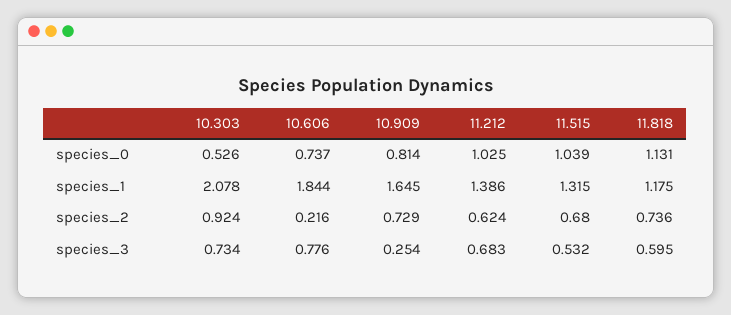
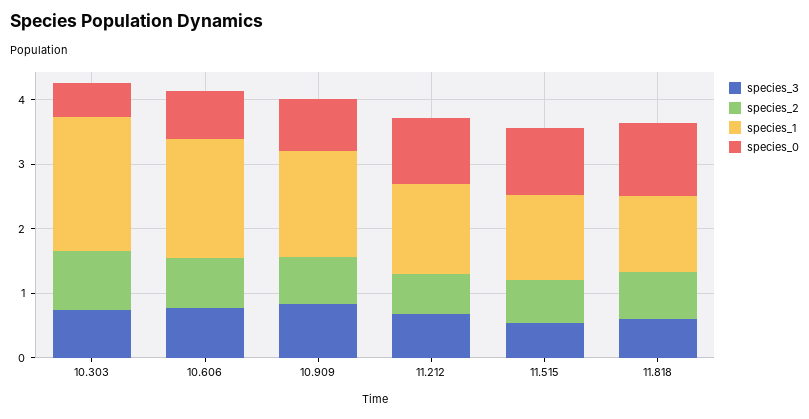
  {
    "species_0": {
      "10.303": 0.526,
      "10.606": 0.737,
      "10.909": 0.814,
      "11.212": 1.025,
      "11.515": 1.039,
      "11.818": 1.131
    },
    "species_1": {
      "10.303": 2.078,
      "10.606": 1.844,
      "10.909": 1.645,
      "11.212": 1.386,
      "11.515": 1.315,
      "11.818": 1.175
    },
    "species_2": {
      "10.303": 0.924,
-     "10.606": 0.216,
+     "10.606": 0.8,
      "10.909": 0.729,
      "11.212": 0.624,
      "11.515": 0.68,
      "11.818": 0.736
    },
    "species_3": {
      "10.303": 0.734,
      "10.606": 0.776,
-     "10.909": 0.254,
+     "10.909": 0.8,
      "11.212": 0.683,
      "11.515": 0.532,
      "11.818": 0.595
    }
  }

